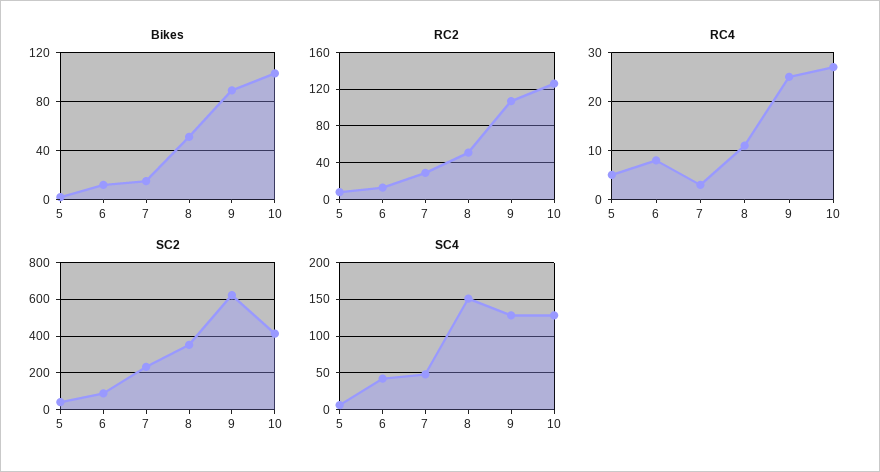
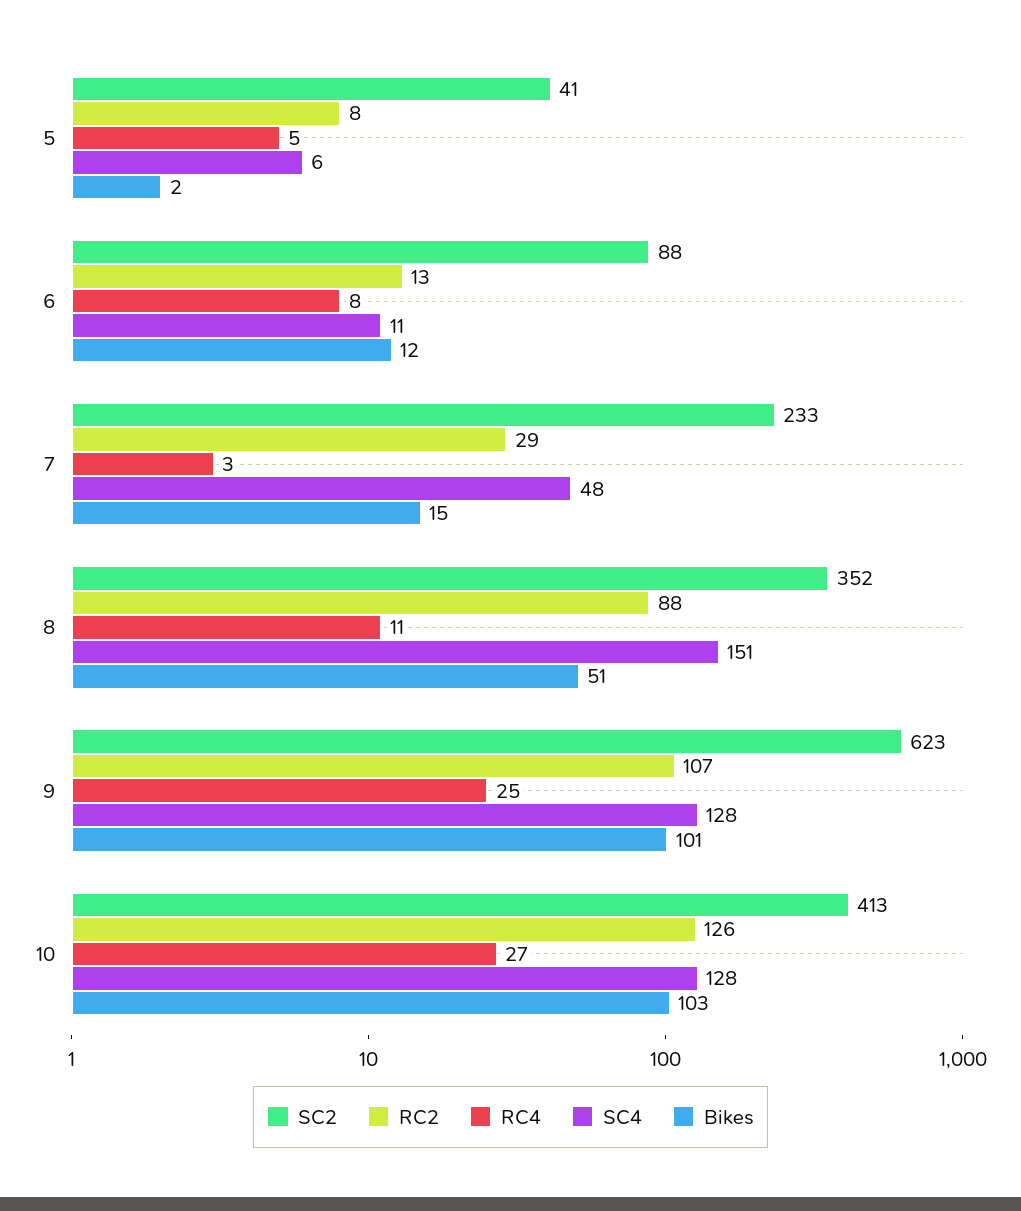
  {
    "Bikes": {
      "5": 2,
      "6": 12,
      "7": 15,
      "8": 51,
-     "9": 90,
+     "9": 101,
      "10": 103
    },
    "RC2": {
      "5": 8,
      "6": 13,
      "7": 29,
-     "8": 50,
+     "8": 88,
      "9": 107,
      "10": 126
    },
    "RC4": {
      "5": 5,
      "6": 8,
      "7": 3,
      "8": 11,
      "9": 25,
      "10": 27
    },
    "SC2": {
      "5": 41,
      "6": 88,
      "7": 233,
      "8": 352,
      "9": 623,
      "10": 413
    },
    "SC4": {
      "5": 6,
-     "6": 40,
+     "6": 11,
      "7": 48,
      "8": 151,
      "9": 128,
      "10": 128
    }
  }

